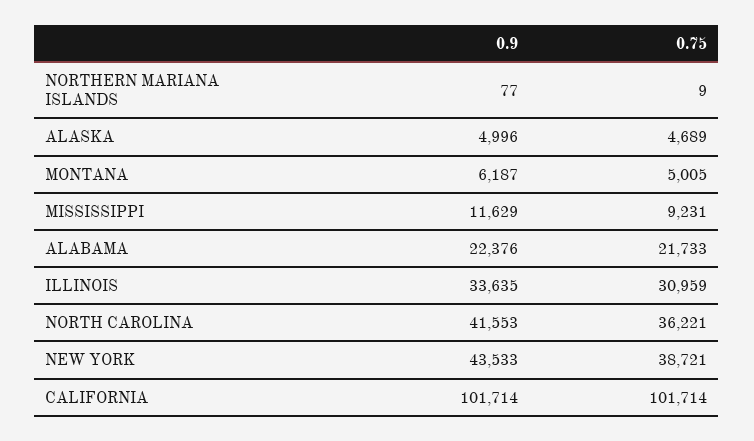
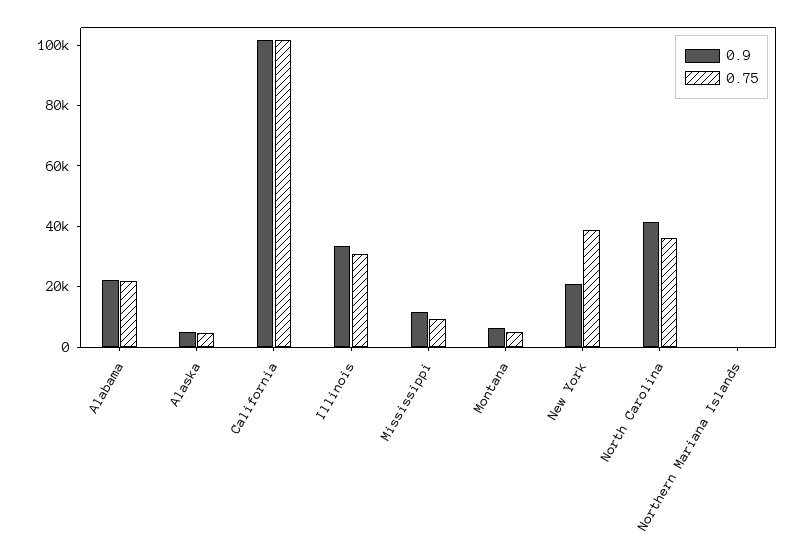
  {
    "0.9": {
      "NORTHERN MARIANA ISLANDS": 77,
      "ALASKA": 4996,
      "MONTANA": 6187,
      "MISSISSIPPI": 11629,
      "ALABAMA": 22376,
      "ILLINOIS": 33635,
      "NORTH CAROLINA": 41553,
-     "NEW YORK": 43533,
+     "NEW YORK": 20000,
      "CALIFORNIA": 101714
    },
    "0.75": {
      "NORTHERN MARIANA ISLANDS": 9,
      "ALASKA": 4689,
      "MONTANA": 5005,
      "MISSISSIPPI": 9231,
      "ALABAMA": 21733,
      "ILLINOIS": 30959,
      "NORTH CAROLINA": 36221,
      "NEW YORK": 38721,
      "CALIFORNIA": 101714
    }
  }

